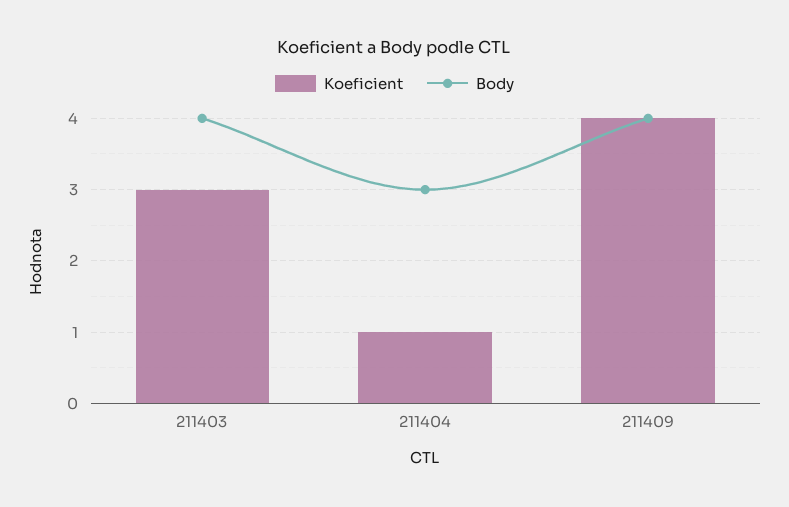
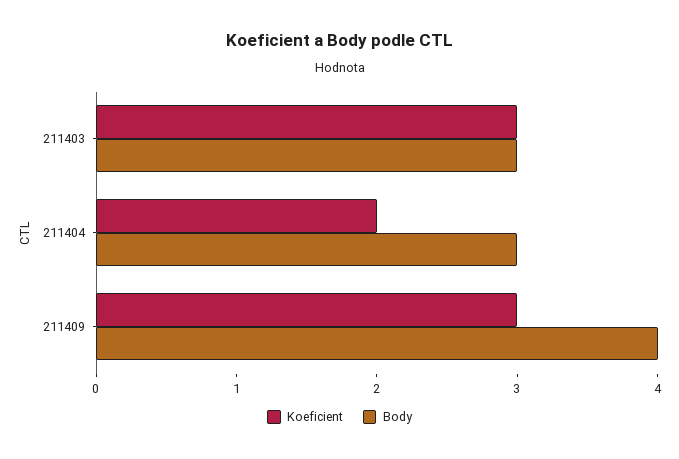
  {
    "Koeficient": {
      "211403": 3,
-     "211404": 1,
+     "211404": 2,
-     "211409": 4
+     "211409": 3
    },
    "Body": {
-     "211403": 4,
+     "211403": 3,
      "211404": 3,
      "211409": 4
    }
  }

